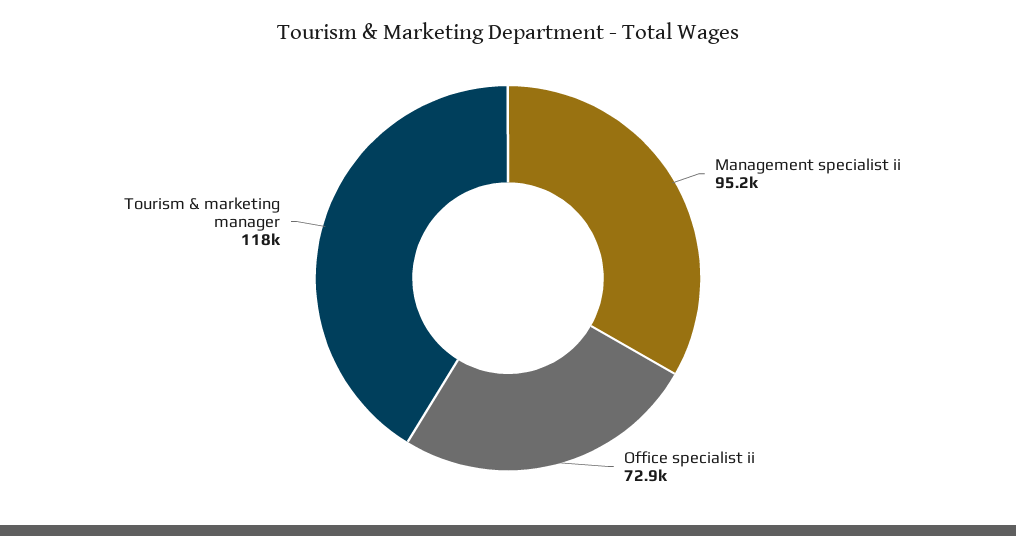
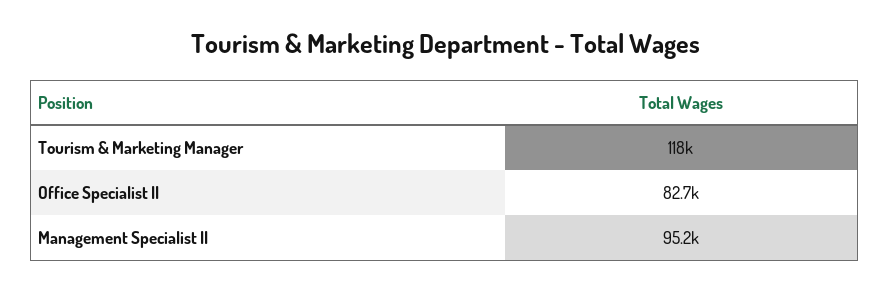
  {
    "Management specialist ii": 95200,
-   "Office specialist ii": 72900,
+   "Office specialist ii": 82700,
    "Tourism & marketing manager": 118000
  }

